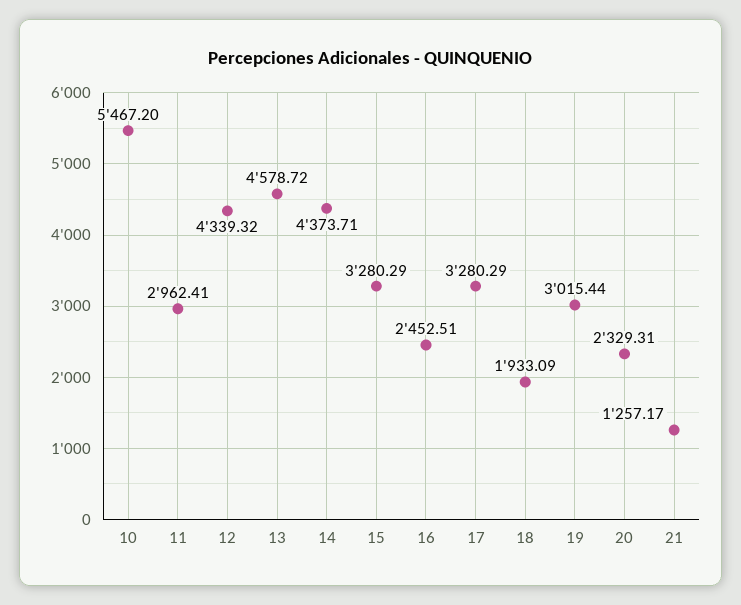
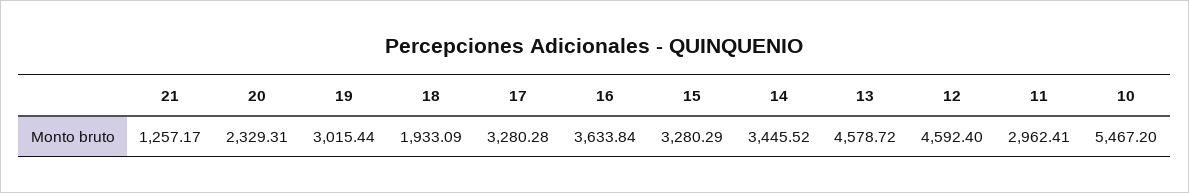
  {
    "10": 5467.2,
    "11": 2962.41,
-   "12": 4339.32,
+   "12": 4592.4,
    "13": 4578.72,
-   "14": 4373.71,
+   "14": 3445.52,
    "15": 3280.29,
-   "16": 2452.51,
+   "16": 3633.84,
-   "17": 3280.29,
+   "17": 3280.28,
    "18": 1933.09,
    "19": 3015.44,
    "20": 2329.31,
    "21": 1257.17
  }

